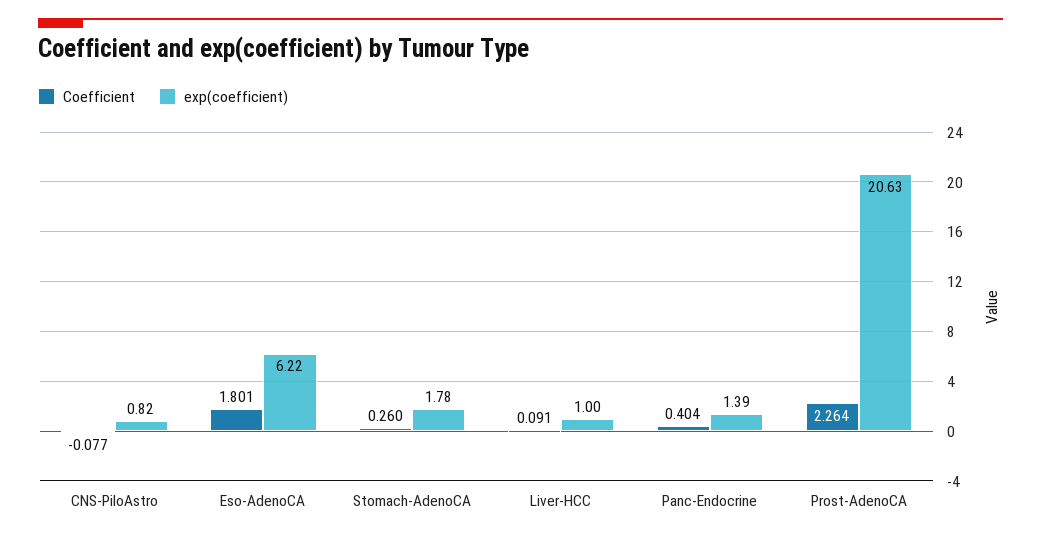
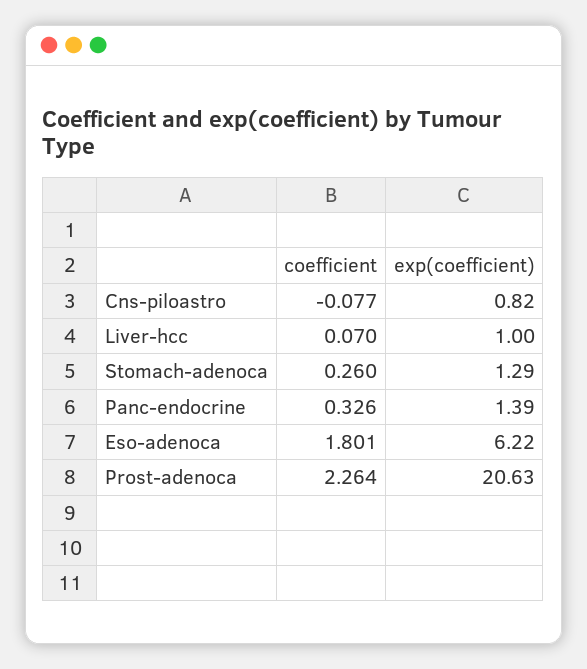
  {
    "Coefficient": {
      "CNS-PiloAstro": -0.077,
      "Eso-AdenoCA": 1.801,
      "Stomach-AdenoCA": 0.26,
-     "Liver-HCC": 0.091,
+     "Liver-HCC": 0.07,
-     "Panc-Endocrine": 0.404,
+     "Panc-Endocrine": 0.326,
      "Prost-AdenoCA": 2.264
    },
    "exp(coefficient)": {
      "CNS-PiloAstro": 0.82,
      "Eso-AdenoCA": 6.22,
-     "Stomach-AdenoCA": 1.78,
+     "Stomach-AdenoCA": 1.29,
      "Liver-HCC": 1,
      "Panc-Endocrine": 1.39,
      "Prost-AdenoCA": 20.63
    }
  }

